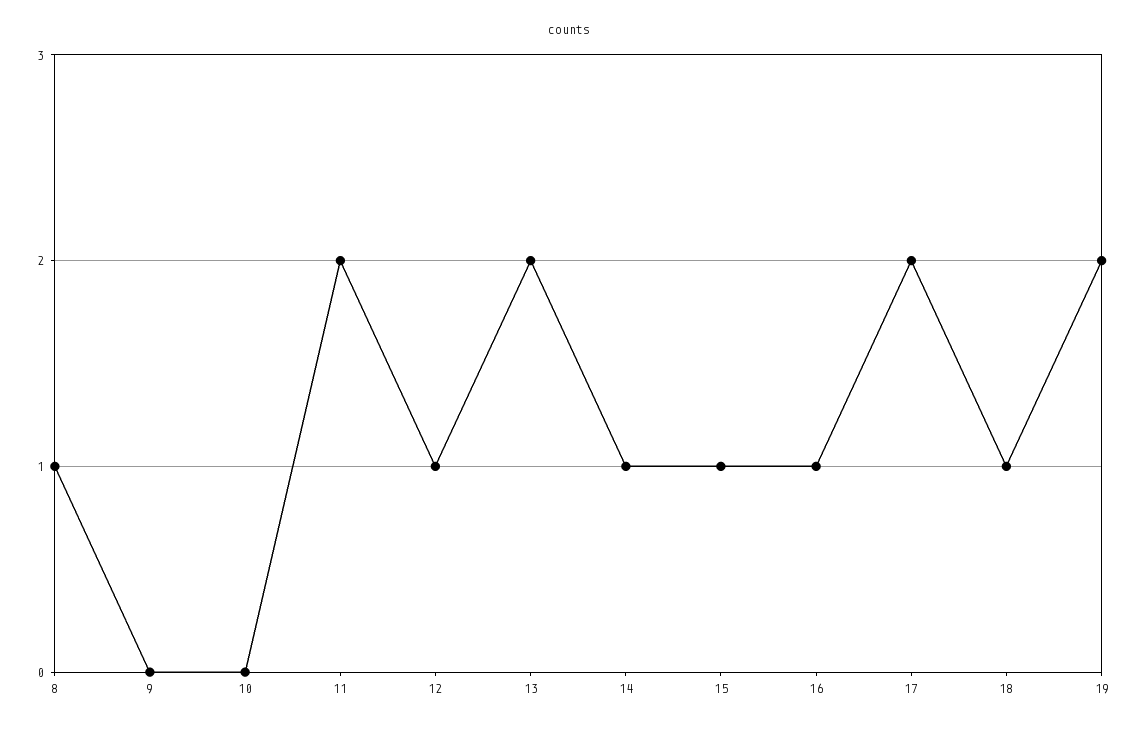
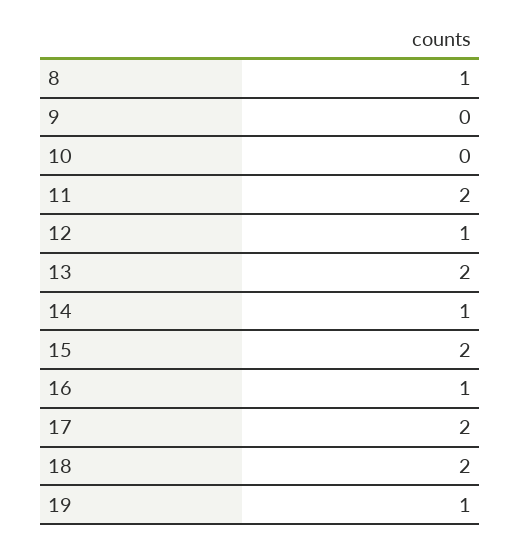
  {
    "8": 1,
    "9": 0,
    "10": 0,
    "11": 2,
    "12": 1,
    "13": 2,
    "14": 1,
-   "15": 1,
+   "15": 2,
    "16": 1,
    "17": 2,
-   "18": 1,
+   "18": 2,
-   "19": 2
+   "19": 1
  }

